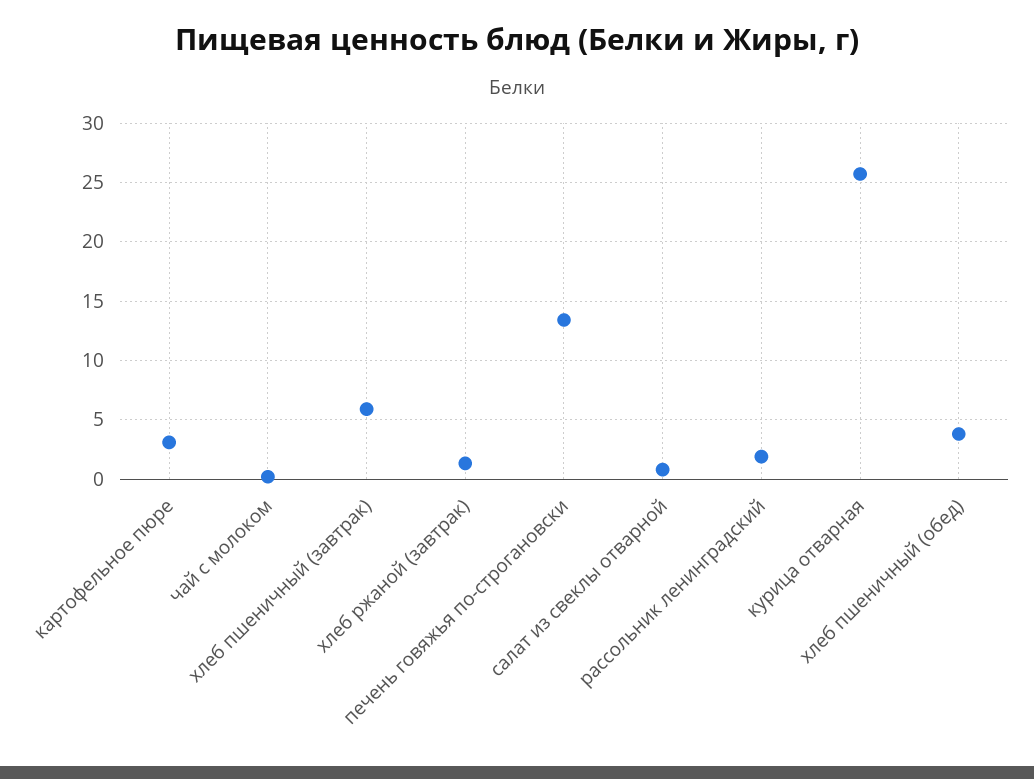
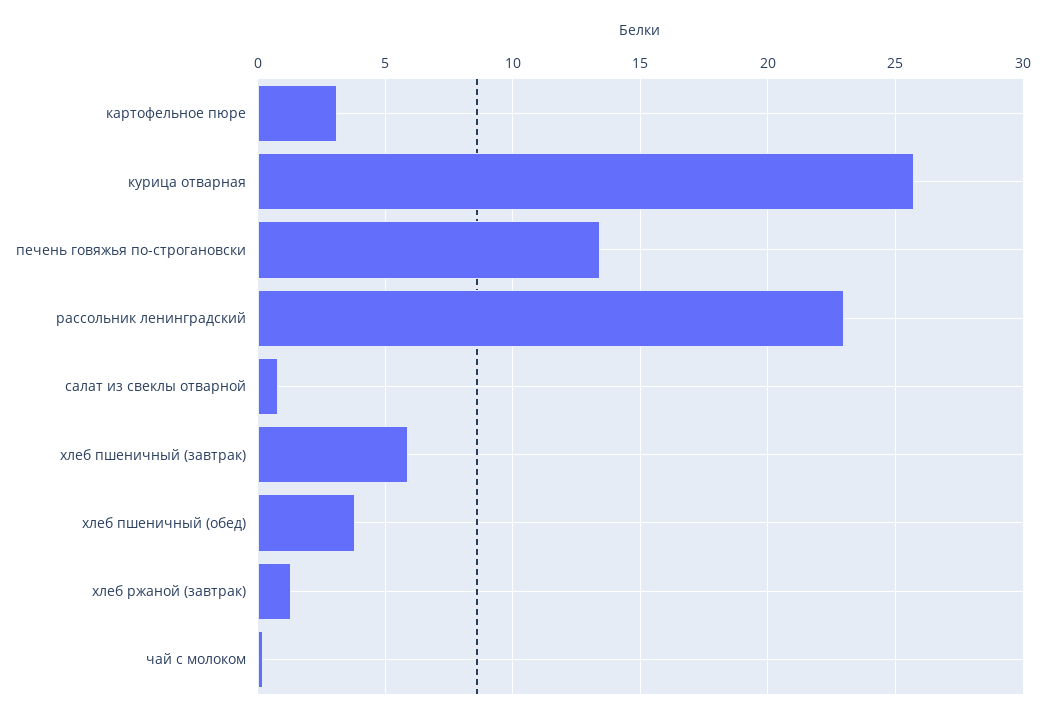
  {
    "картофельное пюре": 3,
    "чай с молоком": 0,
    "хлеб пшеничный (завтрак)": 6,
    "хлеб ржаной (завтрак)": 1.5,
    "печень говяжья по-строгановски": 13.5,
    "салат из свеклы отварной": 1,
-   "рассольник ленинградский": 2,
+   "рассольник ленинградский": 23,
    "курица отварная": 25.5,
    "хлеб пшеничный (обед)": 4
  }

